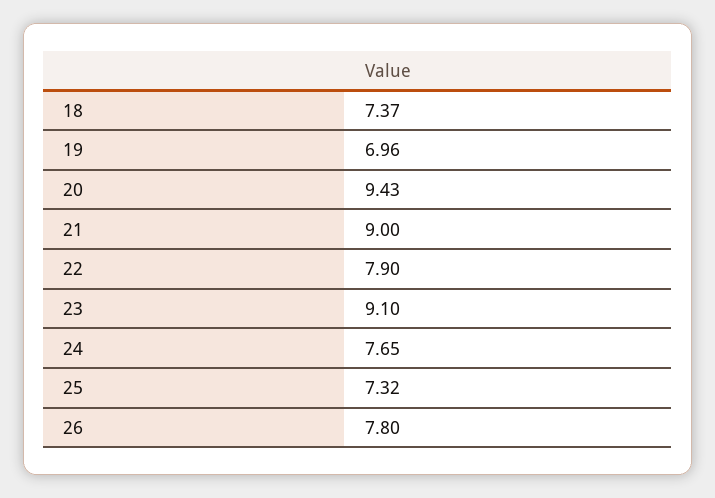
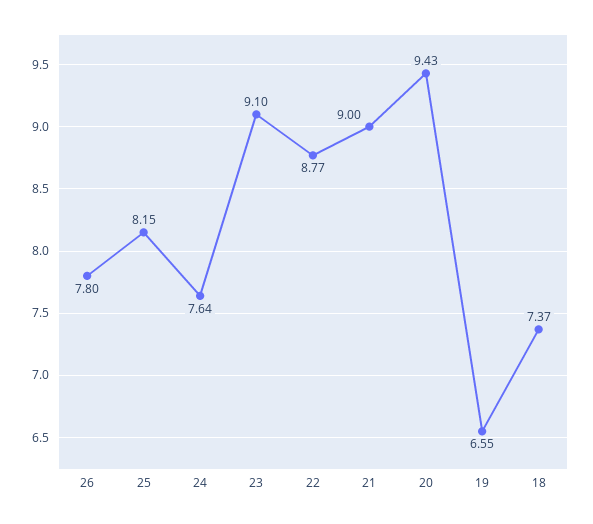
  {
    "18": 7.37,
-   "19": 6.96,
+   "19": 6.55,
    "20": 9.43,
    "21": 9,
-   "22": 7.9,
+   "22": 8.77,
    "23": 9.1,
-   "24": 7.65,
+   "24": 7.64,
-   "25": 7.32,
+   "25": 8.15,
    "26": 7.8
  }

